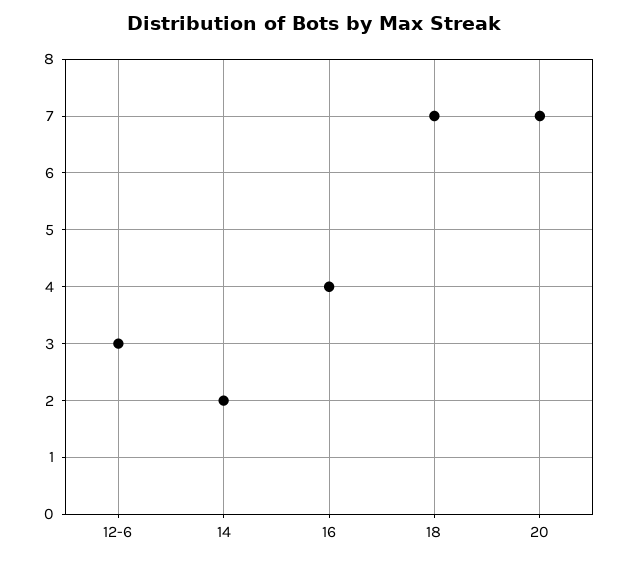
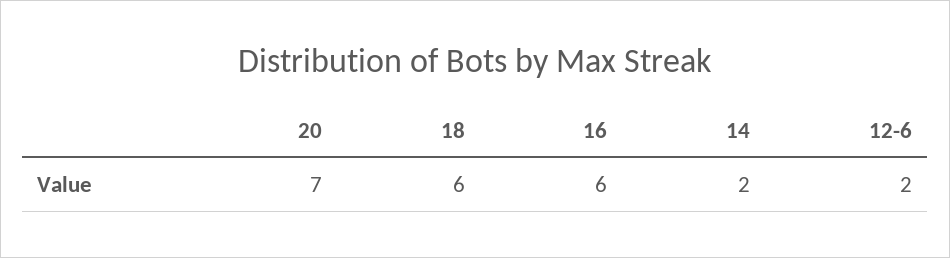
  {
-   "12-6": 3,
+   "12-6": 2,
    "14": 2,
-   "16": 4,
+   "16": 6,
-   "18": 7,
+   "18": 6,
    "20": 7
  }

